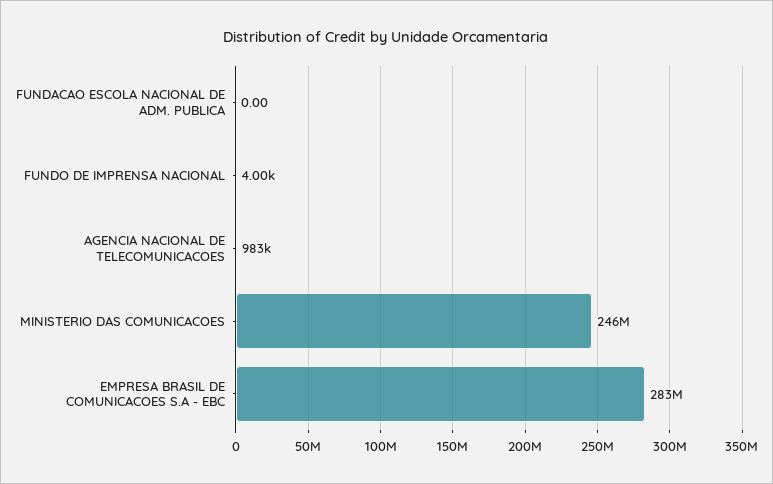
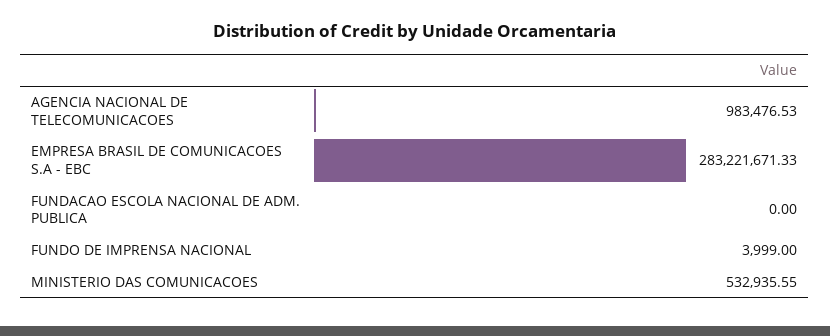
  {
    "FUNDACAO ESCOLA NACIONAL DE ADM. PUBLICA": 0,
    "FUNDO DE IMPRENSA NACIONAL": 3999,
    "AGENCIA NACIONAL DE TELECOMUNICACOES": 983476.53,
-   "MINISTERIO DAS COMUNICACOES": 246000000,
+   "MINISTERIO DAS COMUNICACOES": 532935.55,
    "EMPRESA BRASIL DE COMUNICACOES S.A - EBC": 283221671.33
  }

